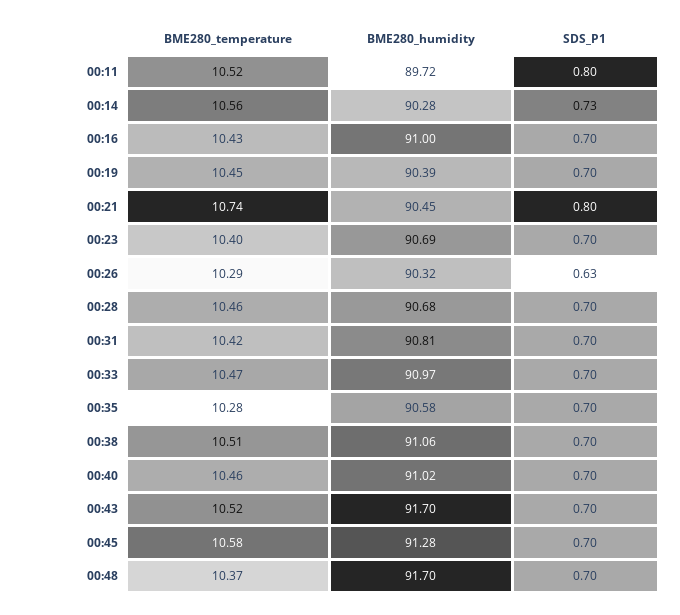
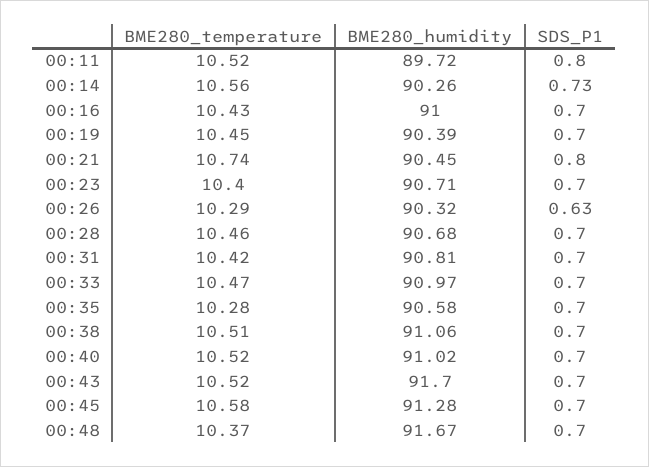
  {
    "BME280_temperature": {
      "00:11": 10.52,
      "00:14": 10.56,
      "00:16": 10.43,
      "00:19": 10.45,
      "00:21": 10.74,
      "00:23": 10.4,
      "00:26": 10.29,
      "00:28": 10.46,
      "00:31": 10.42,
      "00:33": 10.47,
      "00:35": 10.28,
      "00:38": 10.51,
-     "00:40": 10.46,
+     "00:40": 10.52,
      "00:43": 10.52,
      "00:45": 10.58,
      "00:48": 10.37
    },
    "BME280_humidity": {
      "00:11": 89.72,
-     "00:14": 90.28,
+     "00:14": 90.26,
      "00:16": 91,
      "00:19": 90.39,
      "00:21": 90.45,
-     "00:23": 90.69,
+     "00:23": 90.71,
      "00:26": 90.32,
      "00:28": 90.68,
      "00:31": 90.81,
      "00:33": 90.97,
      "00:35": 90.58,
      "00:38": 91.06,
      "00:40": 91.02,
      "00:43": 91.7,
      "00:45": 91.28,
-     "00:48": 91.7
+     "00:48": 91.67
    },
    "SDS_P1": {
      "00:11": 0.8,
      "00:14": 0.73,
      "00:16": 0.7,
      "00:19": 0.7,
      "00:21": 0.8,
      "00:23": 0.7,
      "00:26": 0.63,
      "00:28": 0.7,
      "00:31": 0.7,
      "00:33": 0.7,
      "00:35": 0.7,
      "00:38": 0.7,
      "00:40": 0.7,
      "00:43": 0.7,
      "00:45": 0.7,
      "00:48": 0.7
    }
  }

